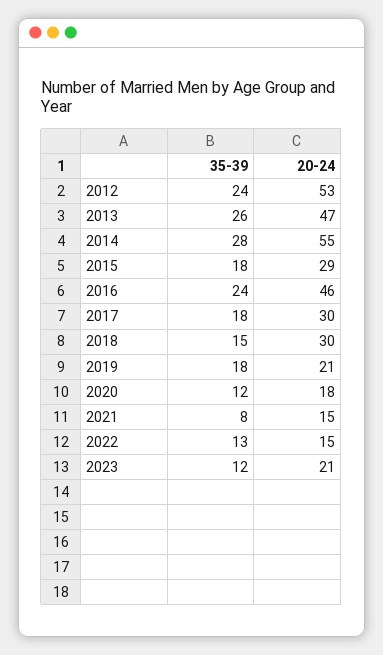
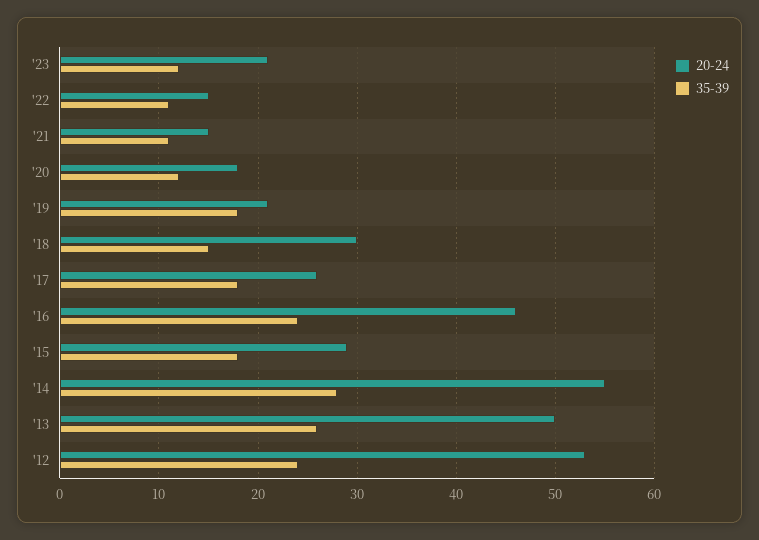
  {
    "35-39": {
      "2012": 24,
      "2013": 26,
      "2014": 28,
      "2015": 18,
      "2016": 24,
      "2017": 18,
      "2018": 15,
      "2019": 18,
      "2020": 12,
-     "2021": 8,
+     "2021": 11,
-     "2022": 13,
+     "2022": 11,
      "2023": 12
    },
    "20-24": {
      "2012": 53,
-     "2013": 47,
+     "2013": 50,
      "2014": 55,
      "2015": 29,
      "2016": 46,
-     "2017": 30,
+     "2017": 26,
      "2018": 30,
      "2019": 21,
      "2020": 18,
      "2021": 15,
      "2022": 15,
      "2023": 21
    }
  }

